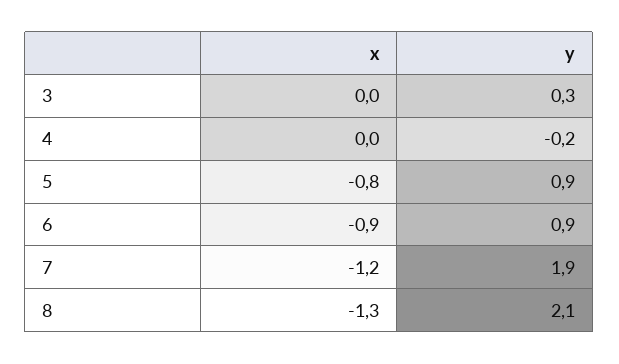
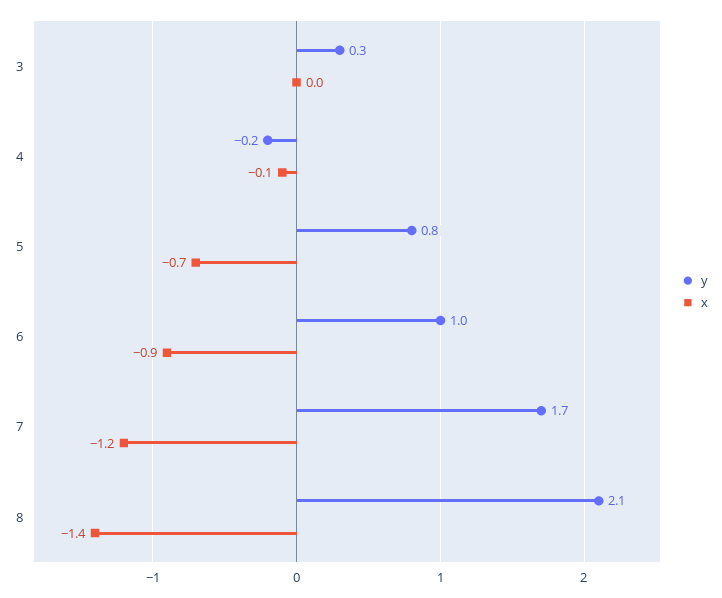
  {
    "x": {
      "3": 0,
-     "4": 0,
+     "4": -0.1,
-     "5": -0.8,
+     "5": -0.7,
      "6": -0.9,
      "7": -1.2,
-     "8": -1.3
+     "8": -1.4
    },
    "y": {
      "3": 0.3,
      "4": -0.2,
-     "5": 0.9,
+     "5": 0.8,
-     "6": 0.9,
+     "6": 1,
-     "7": 1.9,
+     "7": 1.7,
      "8": 2.1
    }
  }

